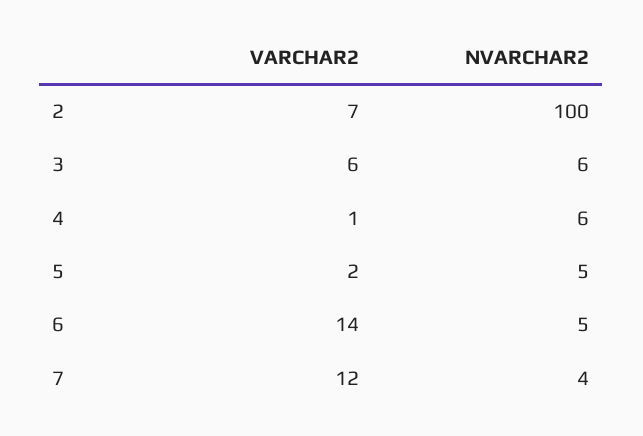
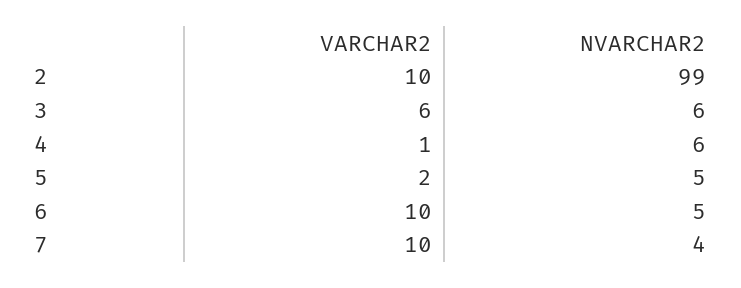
  {
    "VARCHAR2": {
-     "2": 7,
+     "2": 10,
      "3": 6,
      "4": 1,
      "5": 2,
-     "6": 14,
+     "6": 10,
-     "7": 12
+     "7": 10
    },
    "NVARCHAR2": {
-     "2": 100,
+     "2": 99,
      "3": 6,
      "4": 6,
      "5": 5,
      "6": 5,
      "7": 4
    }
  }

